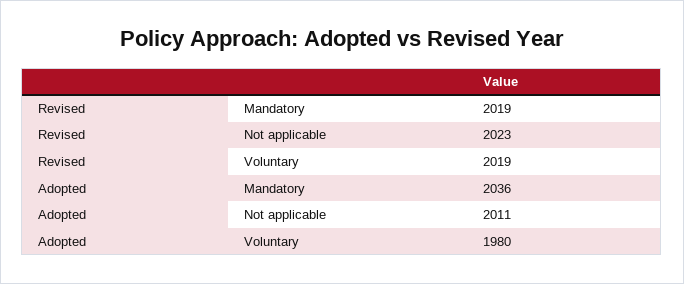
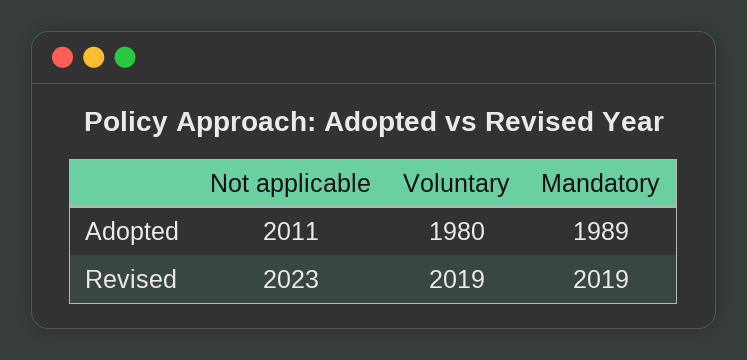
  {
    "Revised": {
      "Mandatory": 2019,
      "Not applicable": 2023,
      "Voluntary": 2019
    },
    "Adopted": {
-     "Mandatory": 2036,
+     "Mandatory": 1989,
      "Not applicable": 2011,
      "Voluntary": 1980
    }
  }

